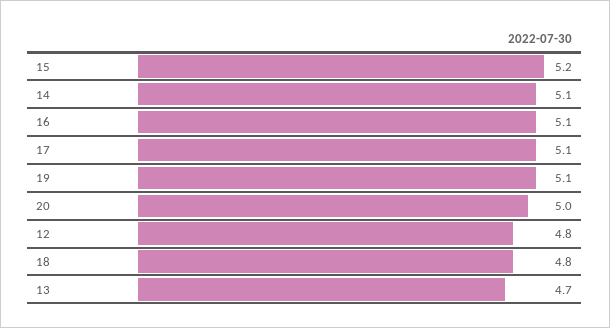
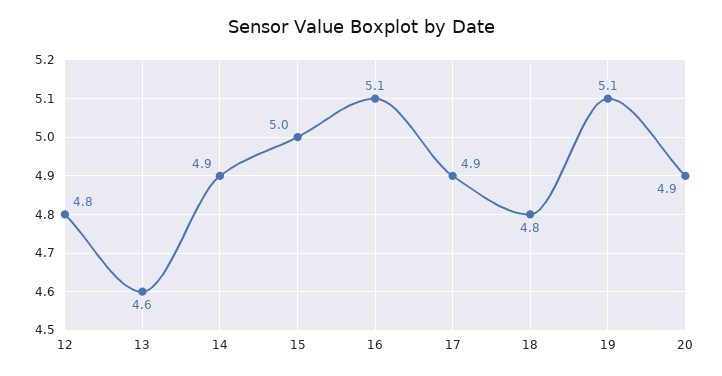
  {
-   "15": 5.2,
+   "15": 5,
-   "14": 5.1,
+   "14": 4.9,
    "16": 5.1,
-   "17": 5.1,
+   "17": 4.9,
    "19": 5.1,
-   "20": 5,
+   "20": 4.9,
    "12": 4.8,
    "18": 4.8,
-   "13": 4.7
+   "13": 4.6
  }

